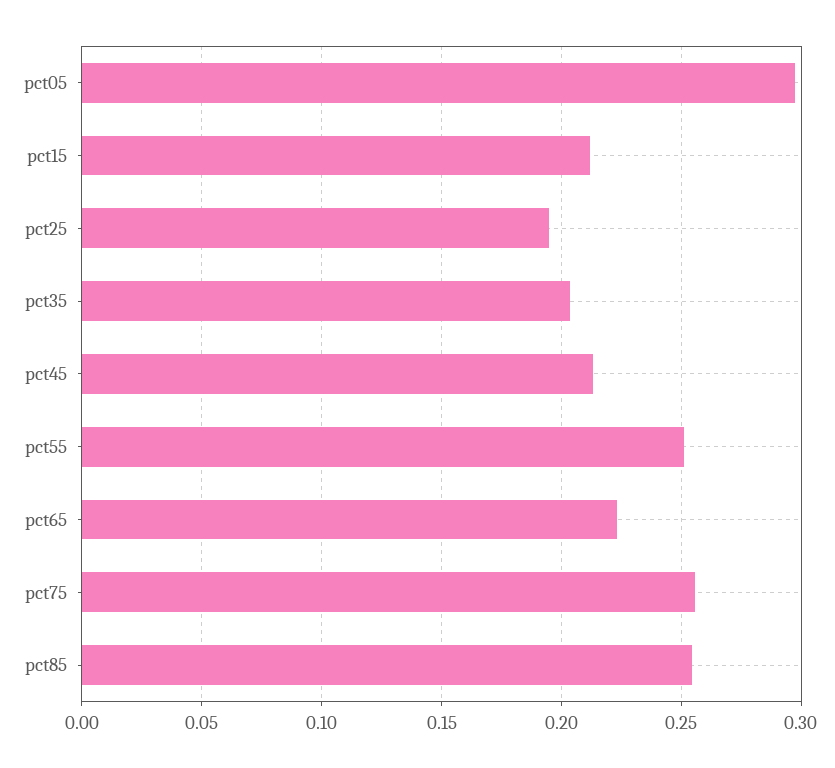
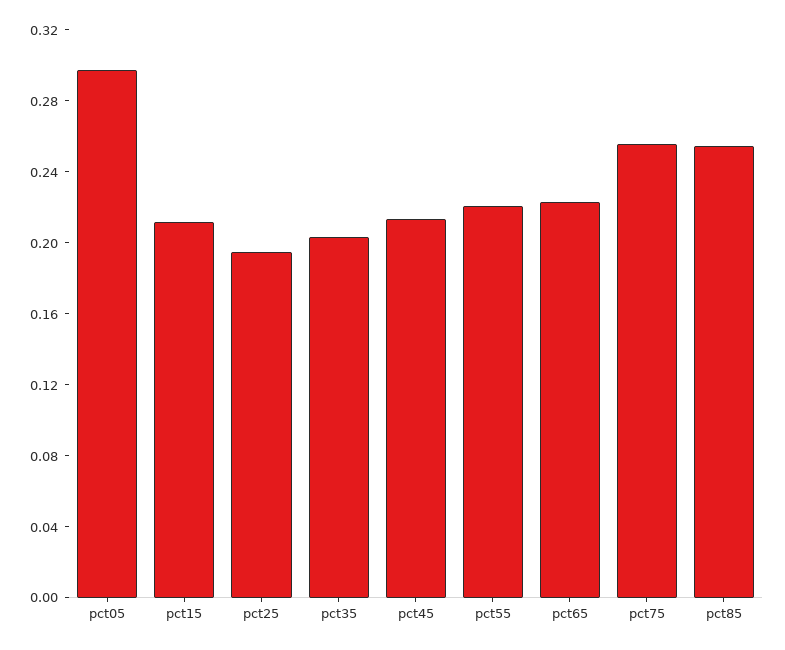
  {
    "pct05": 0.295,
    "pct15": 0.21,
    "pct25": 0.195,
    "pct35": 0.205,
    "pct45": 0.215,
-   "pct55": 0.25,
+   "pct55": 0.22,
    "pct65": 0.225,
    "pct75": 0.255,
    "pct85": 0.255
  }

